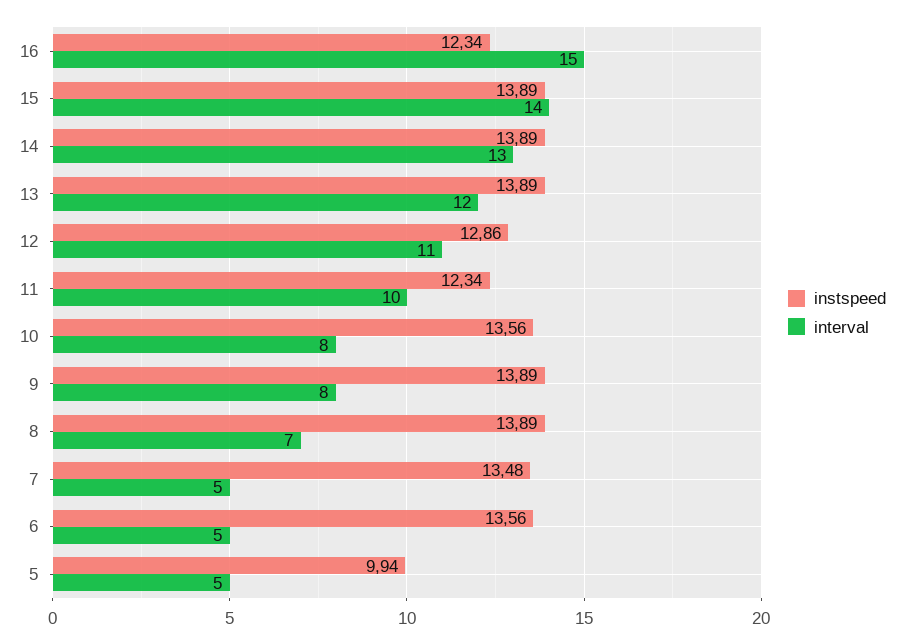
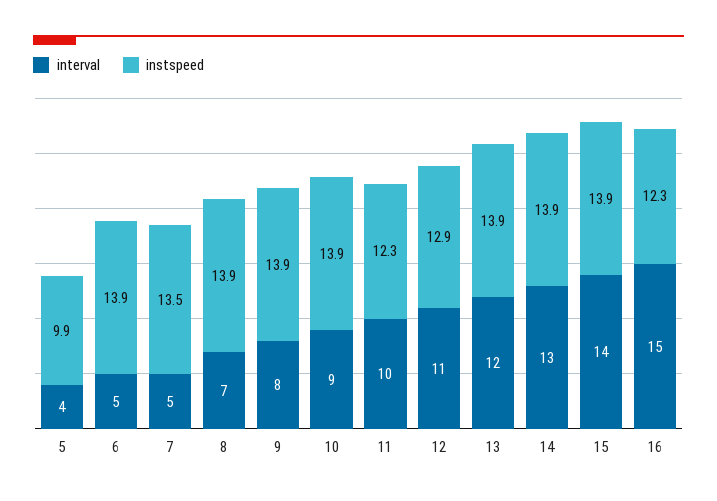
  {
    "instspeed": {
      "16": 12.34,
      "15": 13.89,
      "14": 13.89,
      "13": 13.89,
      "12": 12.86,
      "11": 12.34,
-     "10": 13.56,
+     "10": 13.9,
      "9": 13.89,
      "8": 13.89,
      "7": 13.48,
-     "6": 13.56,
+     "6": 13.9,
      "5": 9.94
    },
    "interval": {
      "16": 15,
      "15": 14,
      "14": 13,
      "13": 12,
      "12": 11,
      "11": 10,
-     "10": 8,
+     "10": 9,
      "9": 8,
      "8": 7,
      "7": 5,
      "6": 5,
-     "5": 5
+     "5": 4
    }
  }

